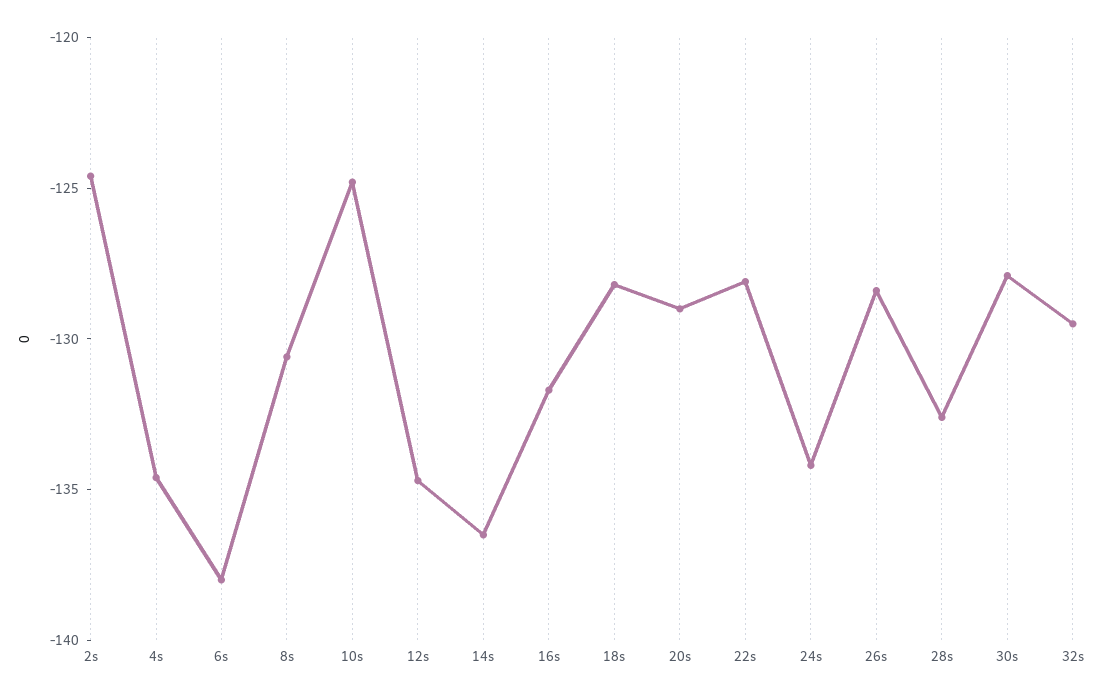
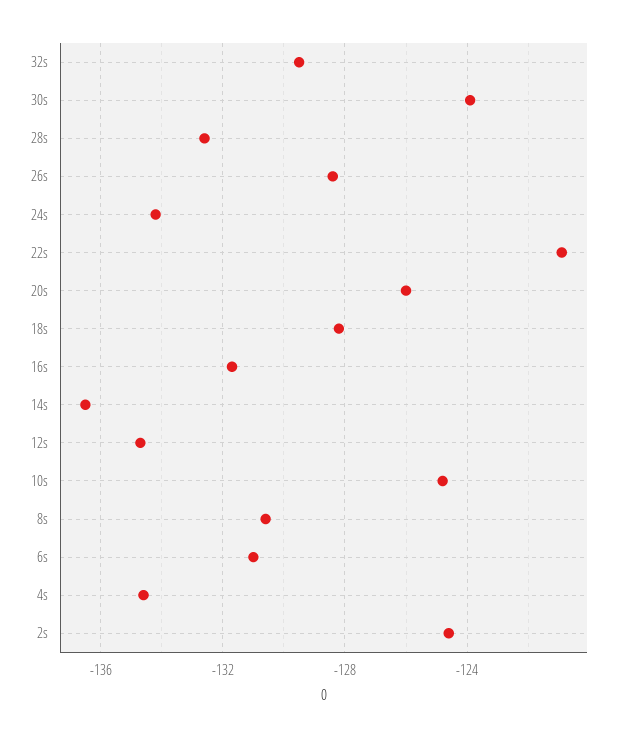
  {
    "2s": -124.5,
    "4s": -134.5,
-   "6s": -138,
+   "6s": -131,
    "8s": -130.5,
    "10s": -125,
    "12s": -134.5,
    "14s": -136.5,
    "16s": -131.5,
    "18s": -128,
-   "20s": -129,
+   "20s": -126,
-   "22s": -128,
+   "22s": -121,
    "24s": -134,
    "26s": -128.5,
    "28s": -132.5,
-   "30s": -128,
+   "30s": -124,
    "32s": -129.5
  }

